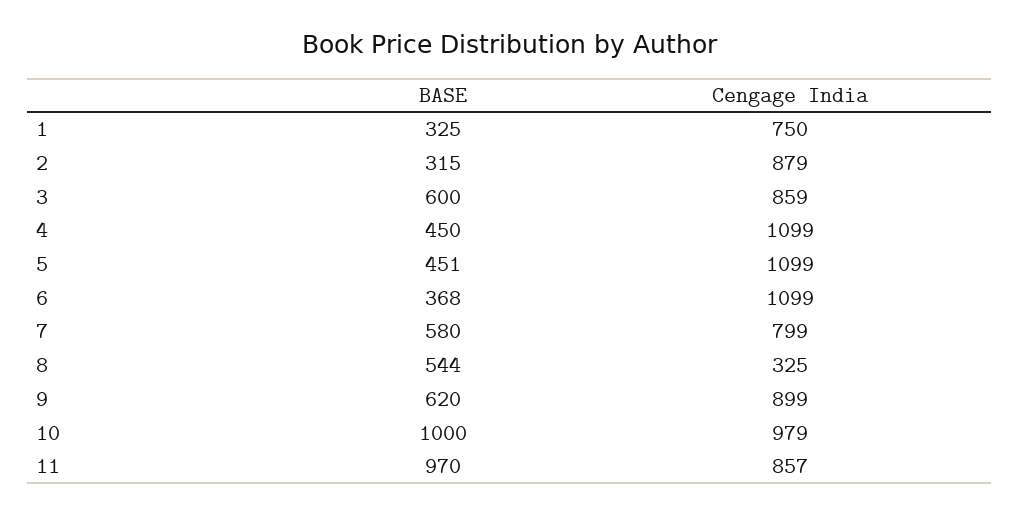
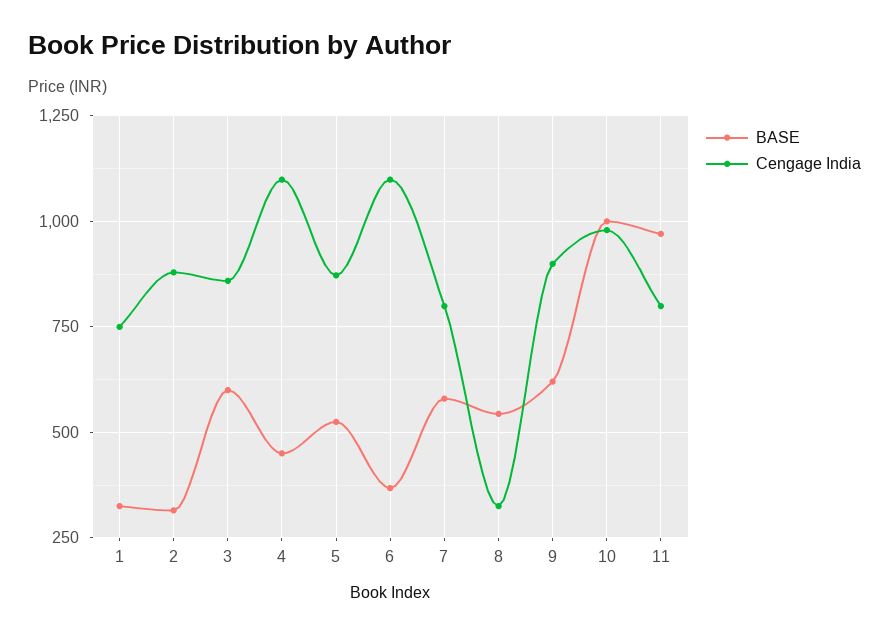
  {
    "BASE": {
      "1": 325,
      "2": 315,
      "3": 600,
      "4": 450,
-     "5": 451,
+     "5": 525,
      "6": 368,
      "7": 580,
      "8": 544,
      "9": 620,
      "10": 1000,
      "11": 970
    },
    "Cengage India": {
      "1": 750,
      "2": 879,
      "3": 859,
      "4": 1099,
-     "5": 1099,
+     "5": 875,
      "6": 1099,
      "7": 799,
      "8": 325,
      "9": 899,
      "10": 979,
-     "11": 857
+     "11": 800
    }
  }

